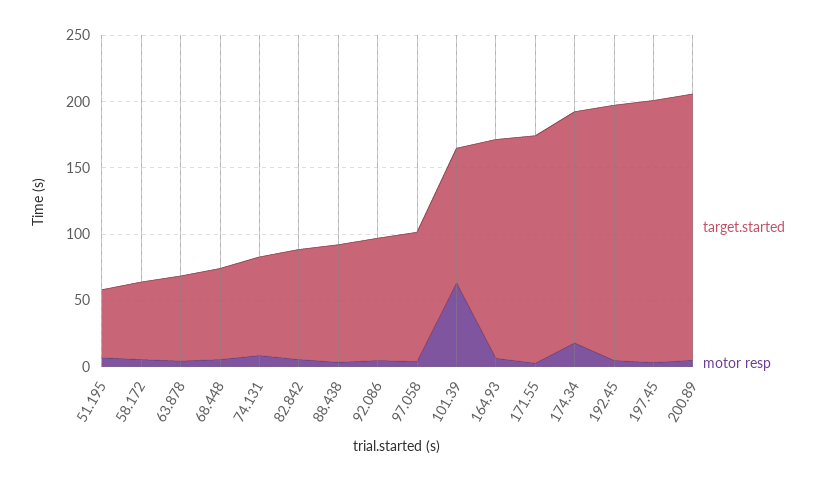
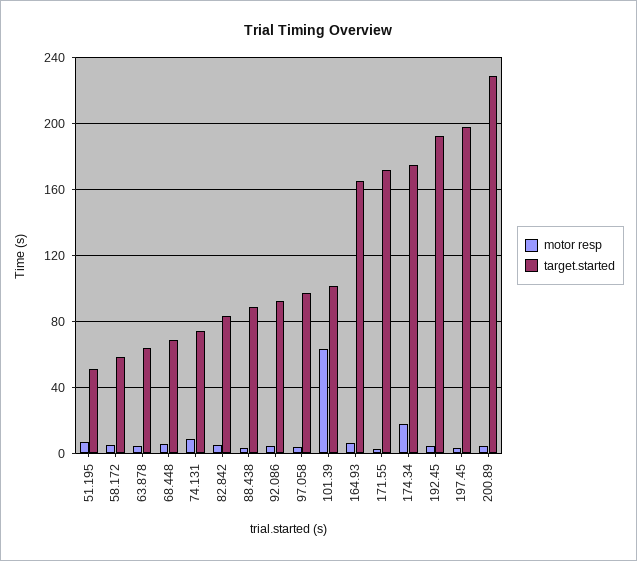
  {
    "target.started": {
      "51.195": 50,
      "58.172": 60,
      "63.878": 65,
      "68.448": 70,
      "74.131": 75,
      "82.842": 85,
      "88.438": 90,
      "92.086": 90,
      "97.058": 100,
      "101.39": 100,
      "164.93": 165,
      "171.55": 170,
      "174.34": 175,
      "192.45": 195,
      "197.45": 200,
-     "200.89": 200
+     "200.89": 230
    },
    "motor resp": {
      "51.195": 5,
      "58.172": 5,
      "63.878": 5,
      "68.448": 5,
      "74.131": 10,
      "82.842": 5,
      "88.438": 5,
      "92.086": 5,
      "97.058": 5,
      "101.39": 65,
      "164.93": 5,
      "171.55": 5,
      "174.34": 20,
      "192.45": 5,
      "197.45": 5,
      "200.89": 5
    }
  }

